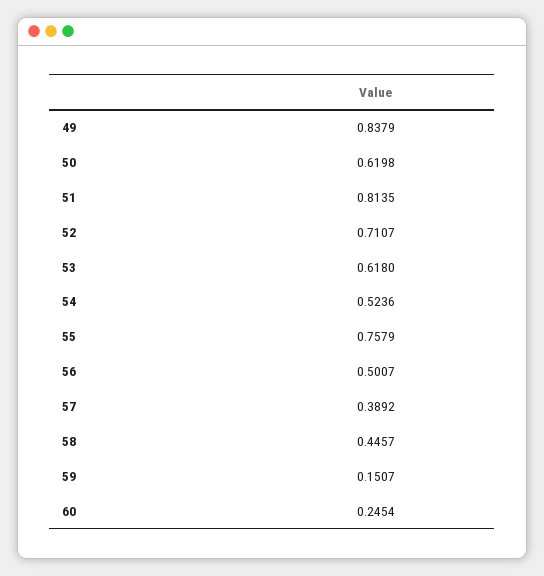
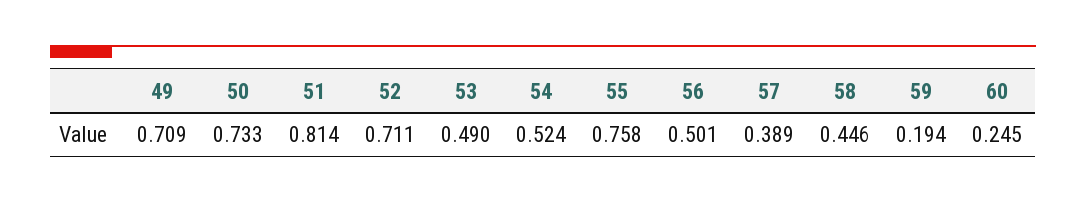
  {
-   "49": 0.8379,
+   "49": 0.709,
-   "50": 0.6198,
+   "50": 0.733,
    "51": 0.8135,
    "52": 0.7107,
-   "53": 0.618,
+   "53": 0.49,
    "54": 0.5236,
    "55": 0.7579,
    "56": 0.5007,
    "57": 0.3892,
    "58": 0.4457,
-   "59": 0.1507,
+   "59": 0.194,
    "60": 0.2454
  }

